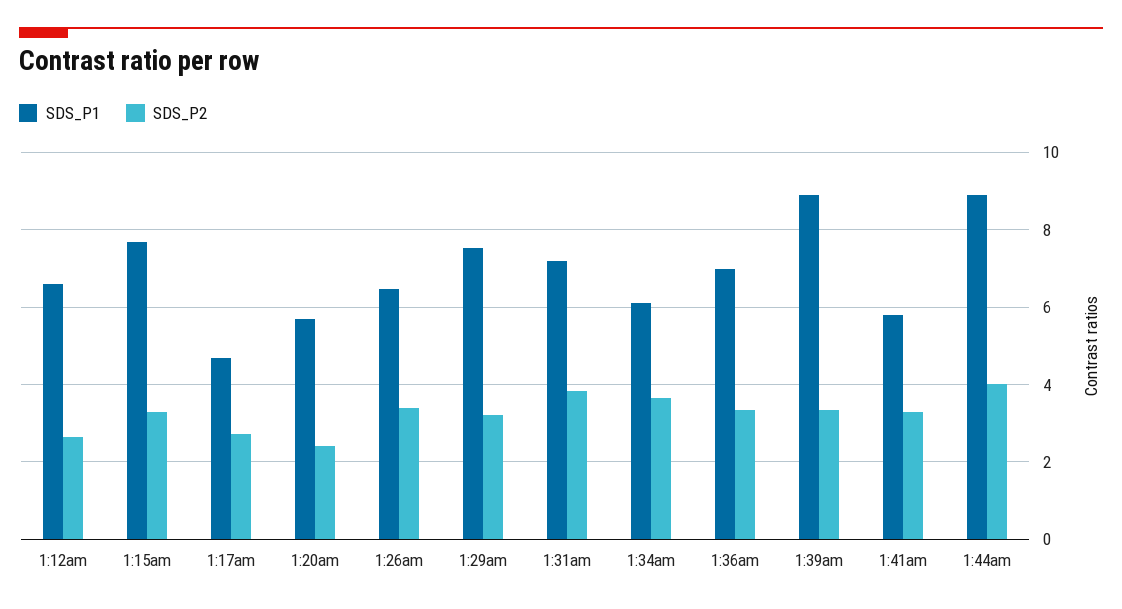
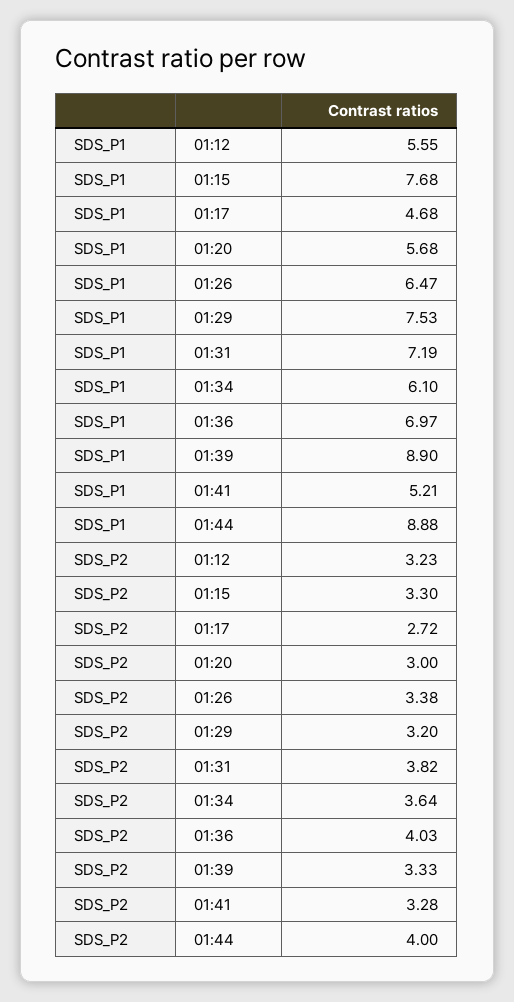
  {
    "SDS_P1": {
-     "1:12am": 6.6,
+     "1:12am": 5.55,
      "1:15am": 7.68,
      "1:17am": 4.68,
      "1:20am": 5.68,
      "1:26am": 6.47,
      "1:29am": 7.53,
      "1:31am": 7.19,
      "1:34am": 6.1,
      "1:36am": 6.97,
      "1:39am": 8.9,
-     "1:41am": 5.8,
+     "1:41am": 5.21,
      "1:44am": 8.88
    },
    "SDS_P2": {
-     "1:12am": 2.6,
+     "1:12am": 3.23,
      "1:15am": 3.3,
      "1:17am": 2.72,
-     "1:20am": 2.4,
+     "1:20am": 3,
      "1:26am": 3.38,
      "1:29am": 3.2,
      "1:31am": 3.82,
      "1:34am": 3.64,
-     "1:36am": 3.4,
+     "1:36am": 4.03,
      "1:39am": 3.33,
      "1:41am": 3.28,
      "1:44am": 4
    }
  }

